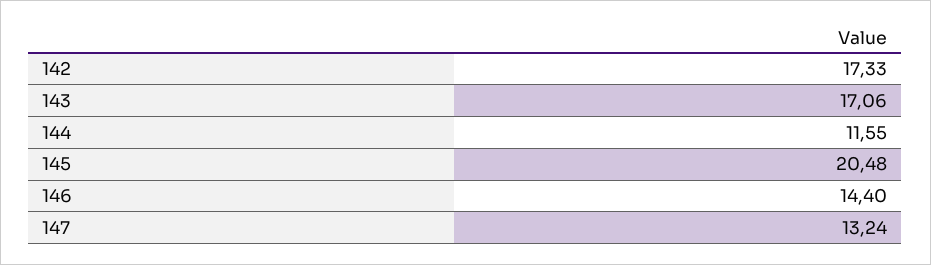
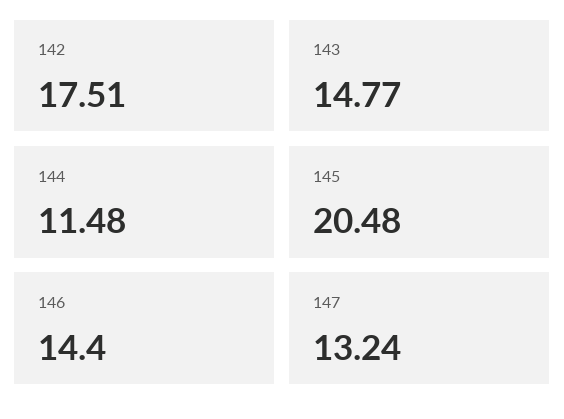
  {
-   "142": 17.33,
+   "142": 17.51,
-   "143": 17.06,
+   "143": 14.77,
-   "144": 11.55,
+   "144": 11.48,
    "145": 20.48,
    "146": 14.4,
    "147": 13.24
  }

